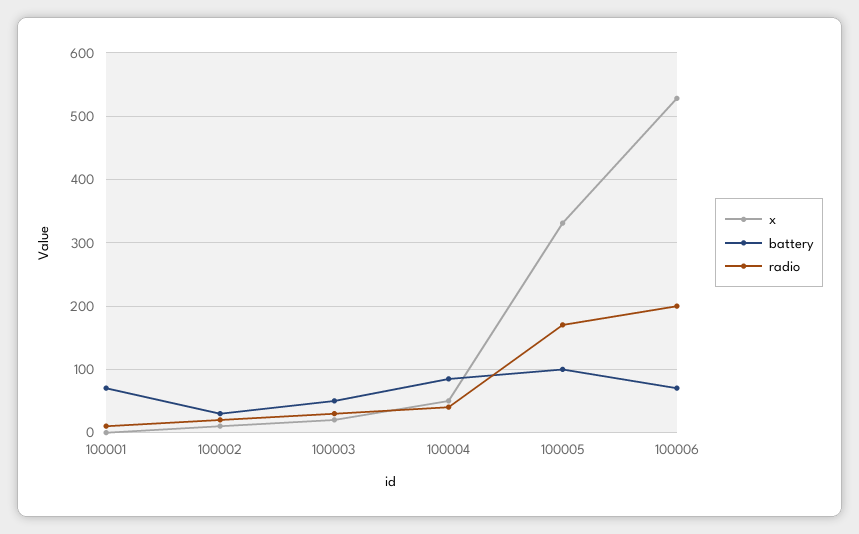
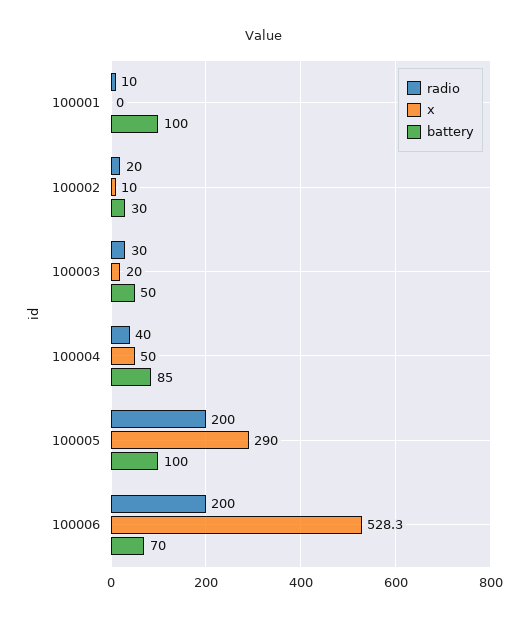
  {
    "x": {
      "100001": 0,
      "100002": 10,
      "100003": 20,
      "100004": 50,
-     "100005": 330,
+     "100005": 290,
      "100006": 528.3
    },
    "battery": {
-     "100001": 70,
+     "100001": 100,
      "100002": 30,
      "100003": 50,
      "100004": 85,
      "100005": 100,
      "100006": 70
    },
    "radio": {
      "100001": 10,
      "100002": 20,
      "100003": 30,
      "100004": 40,
-     "100005": 170,
+     "100005": 200,
      "100006": 200
    }
  }

